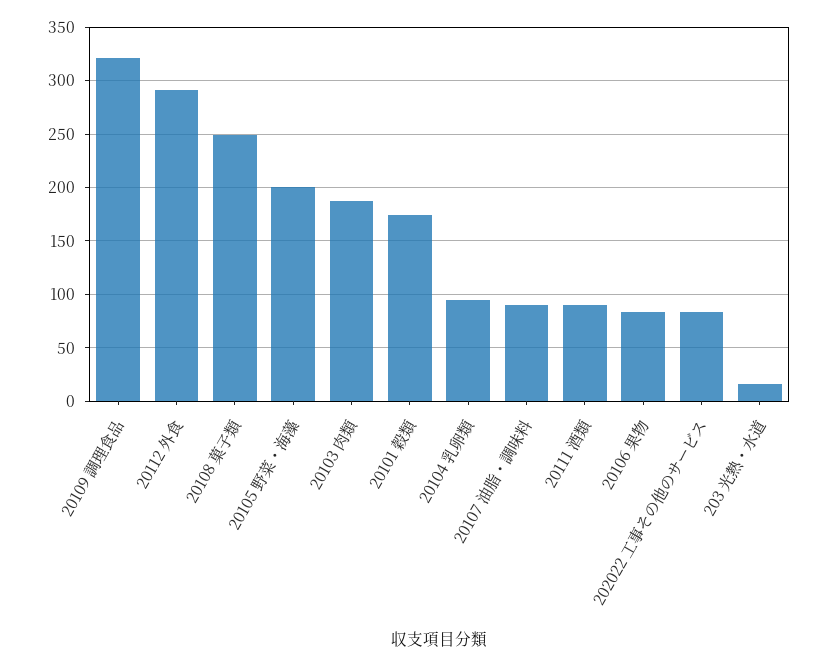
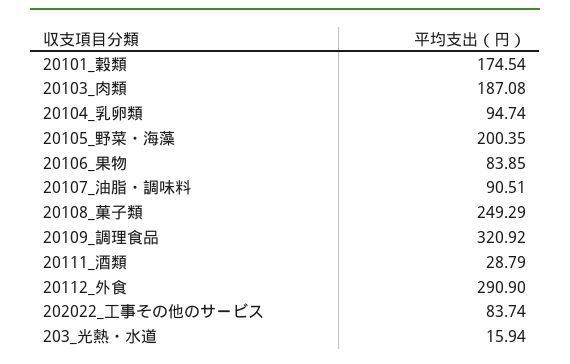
  {
    "20109 調理食品": 320.92,
    "20112 外食": 290.9,
    "20108 菓子類": 249.29,
    "20105 野菜・海藻": 200.35,
    "20103 肉類": 187.08,
    "20101 穀類": 174.54,
    "20104 乳卵類": 94.74,
    "20107 油脂・調味料": 90.51,
-   "20111 酒類": 90,
+   "20111 酒類": 28.79,
    "20106 果物": 83.85,
    "202022 工事その他のサービス": 83.74,
    "203 光熱・水道": 15.94
  }

